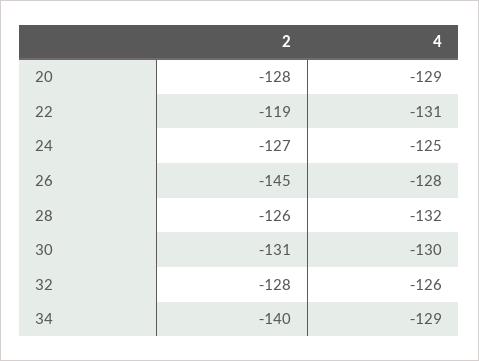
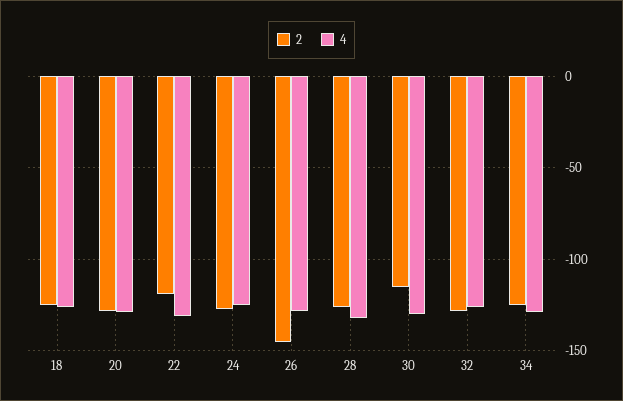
  {
    "2": {
      "20": -128,
      "22": -119,
      "24": -127,
      "26": -145,
      "28": -126,
-     "30": -131,
+     "30": -115,
      "32": -128,
-     "34": -140
+     "34": -125,
+     "18": -125
    },
    "4": {
      "20": -129,
      "22": -131,
      "24": -125,
      "26": -128,
      "28": -132,
      "30": -130,
      "32": -126,
-     "34": -129
+     "34": -129,
+     "18": -125
    }
  }

